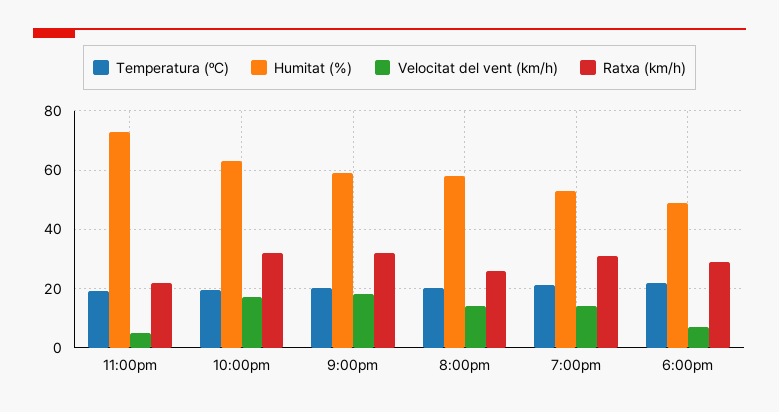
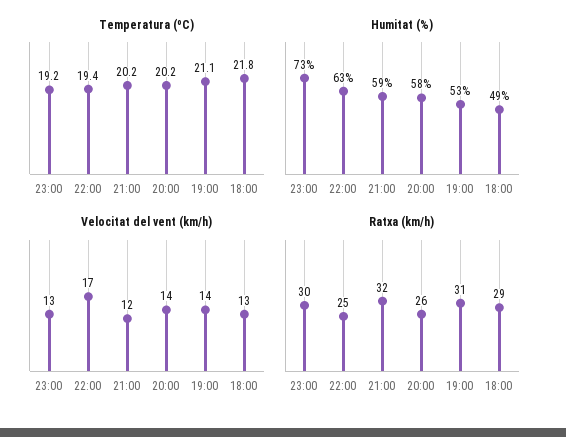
  {
    "Temperatura (ºC)": {
      "11:00pm": 19.2,
      "10:00pm": 19.4,
      "9:00pm": 20.2,
      "8:00pm": 20.2,
      "7:00pm": 21.1,
      "6:00pm": 21.8
    },
    "Humitat (%)": {
      "11:00pm": 73,
      "10:00pm": 63,
      "9:00pm": 59,
      "8:00pm": 58,
      "7:00pm": 53,
      "6:00pm": 49
    },
    "Velocitat del vent (km/h)": {
-     "11:00pm": 5,
+     "11:00pm": 13,
      "10:00pm": 17,
-     "9:00pm": 17.5,
+     "9:00pm": 12,
      "8:00pm": 14,
      "7:00pm": 14,
-     "6:00pm": 7.5
+     "6:00pm": 13
    },
    "Ratxa (km/h)": {
-     "11:00pm": 22.5,
+     "11:00pm": 30,
-     "10:00pm": 32.5,
+     "10:00pm": 25,
      "9:00pm": 32,
      "8:00pm": 26,
      "7:00pm": 31,
      "6:00pm": 29
    }
  }

